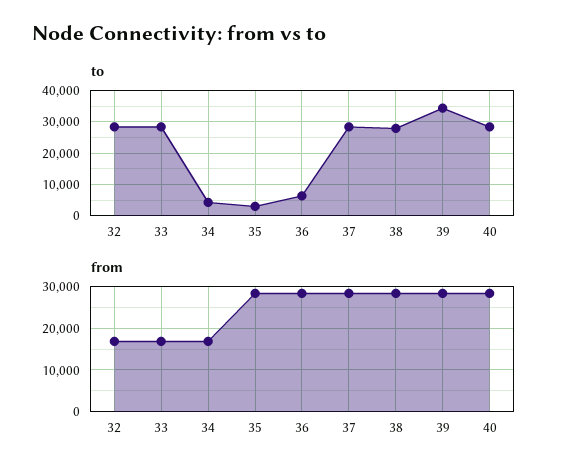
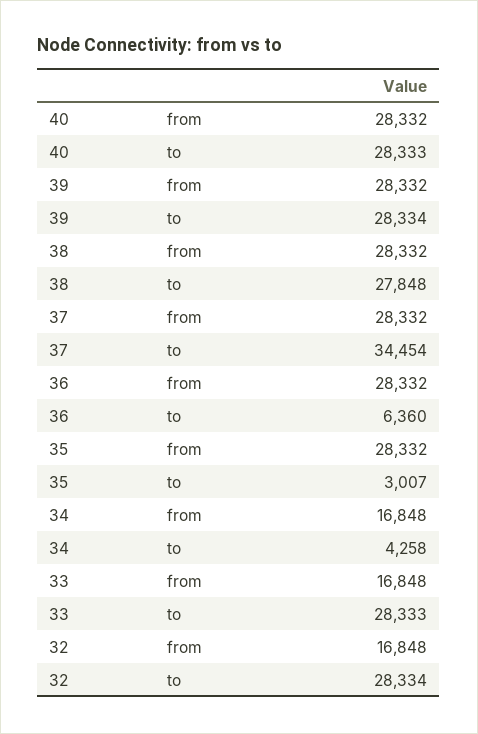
  {
    "to": {
      "32": 28334,
      "33": 28333,
      "34": 4258,
      "35": 3007,
      "36": 6360,
-     "37": 28000,
+     "37": 34454,
      "38": 27848,
-     "39": 34000,
+     "39": 28334,
      "40": 28333
    },
    "from": {
      "32": 16848,
      "33": 16848,
      "34": 16848,
      "35": 28332,
      "36": 28332,
      "37": 28332,
      "38": 28332,
      "39": 28332,
      "40": 28332
    }
  }

